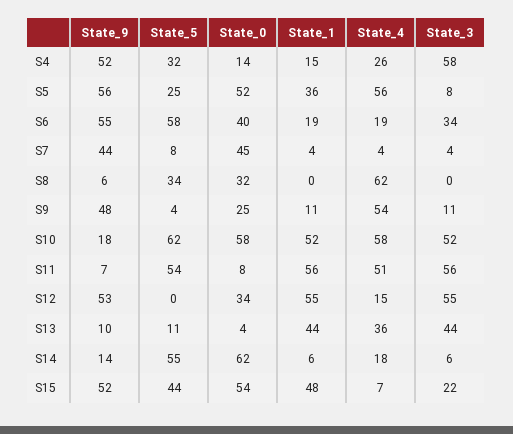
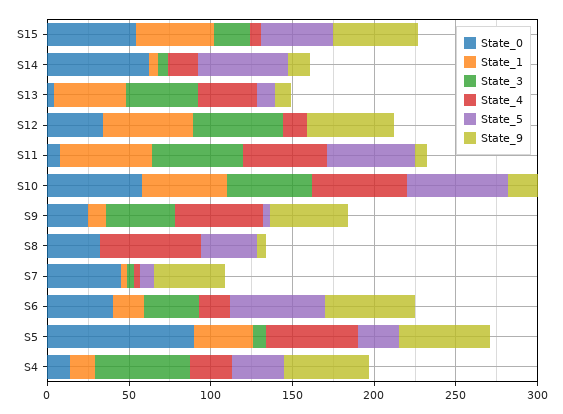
  {
    "State_9": {
      "S4": 52,
      "S5": 56,
      "S6": 55,
      "S7": 44,
      "S8": 6,
      "S9": 48,
      "S10": 18,
      "S11": 7,
      "S12": 53,
      "S13": 10,
      "S14": 14,
      "S15": 52
    },
    "State_5": {
      "S4": 32,
      "S5": 25,
      "S6": 58,
      "S7": 8,
      "S8": 34,
      "S9": 4,
      "S10": 62,
      "S11": 54,
      "S12": 0,
      "S13": 11,
      "S14": 55,
      "S15": 44
    },
    "State_0": {
      "S4": 14,
-     "S5": 52,
+     "S5": 90,
      "S6": 40,
      "S7": 45,
      "S8": 32,
      "S9": 25,
      "S10": 58,
      "S11": 8,
      "S12": 34,
      "S13": 4,
      "S14": 62,
      "S15": 54
    },
    "State_1": {
      "S4": 15,
      "S5": 36,
      "S6": 19,
      "S7": 4,
      "S8": 0,
      "S9": 11,
      "S10": 52,
      "S11": 56,
      "S12": 55,
      "S13": 44,
      "S14": 6,
      "S15": 48
    },
    "State_4": {
      "S4": 26,
      "S5": 56,
      "S6": 19,
      "S7": 4,
      "S8": 62,
      "S9": 54,
      "S10": 58,
      "S11": 51,
      "S12": 15,
      "S13": 36,
      "S14": 18,
      "S15": 7
    },
    "State_3": {
      "S4": 58,
      "S5": 8,
      "S6": 34,
      "S7": 4,
      "S8": 0,
-     "S9": 11,
+     "S9": 40,
      "S10": 52,
      "S11": 56,
      "S12": 55,
      "S13": 44,
      "S14": 6,
      "S15": 22
    }
  }

